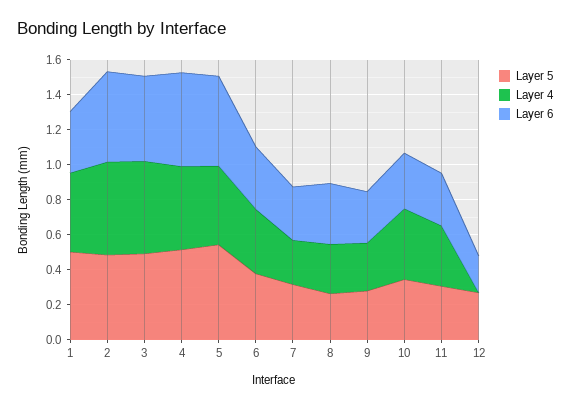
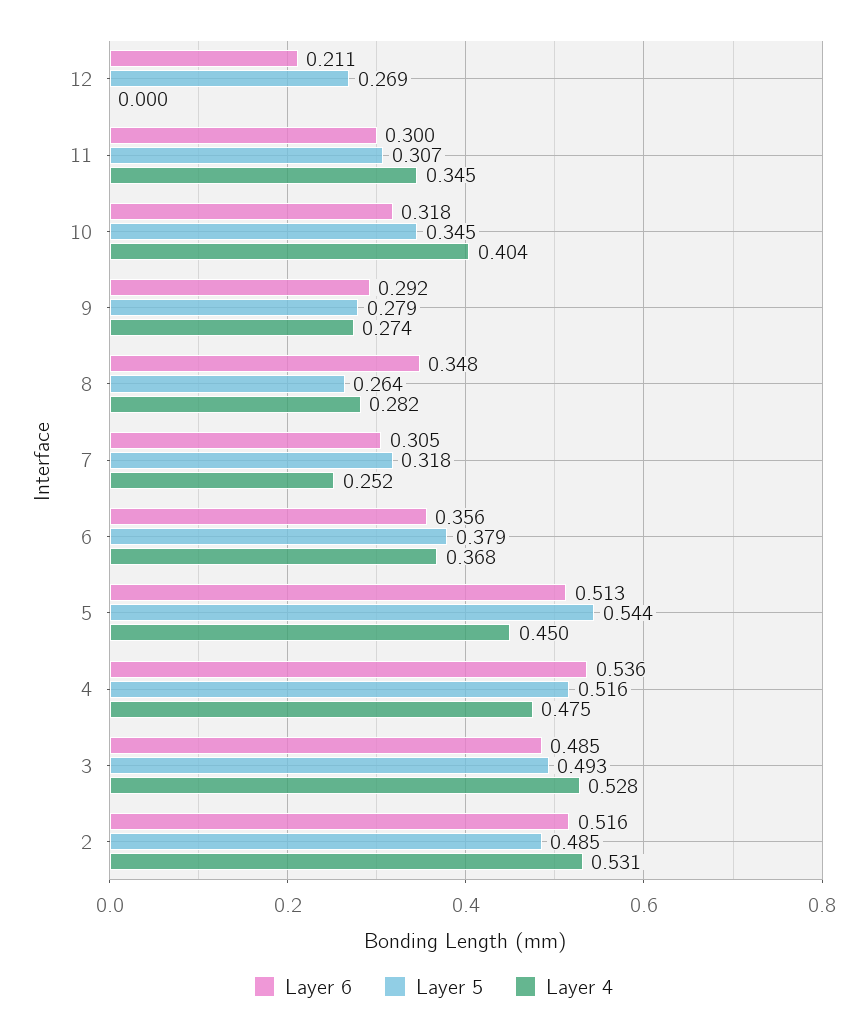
  {
    "Layer 5": {
-     "1": 0.5,
      "2": 0.485,
      "3": 0.493,
      "4": 0.516,
      "5": 0.544,
      "6": 0.379,
      "7": 0.318,
      "8": 0.264,
      "9": 0.279,
      "10": 0.345,
      "11": 0.307,
      "12": 0.269
    },
    "Layer 4": {
-     "1": 0.45,
      "2": 0.531,
      "3": 0.528,
      "4": 0.475,
      "5": 0.45,
      "6": 0.368,
      "7": 0.252,
      "8": 0.282,
      "9": 0.274,
      "10": 0.404,
      "11": 0.345,
      "12": 0
    },
    "Layer 6": {
-     "1": 0.35,
      "2": 0.516,
      "3": 0.485,
      "4": 0.536,
      "5": 0.513,
      "6": 0.356,
      "7": 0.305,
      "8": 0.348,
      "9": 0.292,
      "10": 0.318,
      "11": 0.3,
      "12": 0.211
    }
  }

